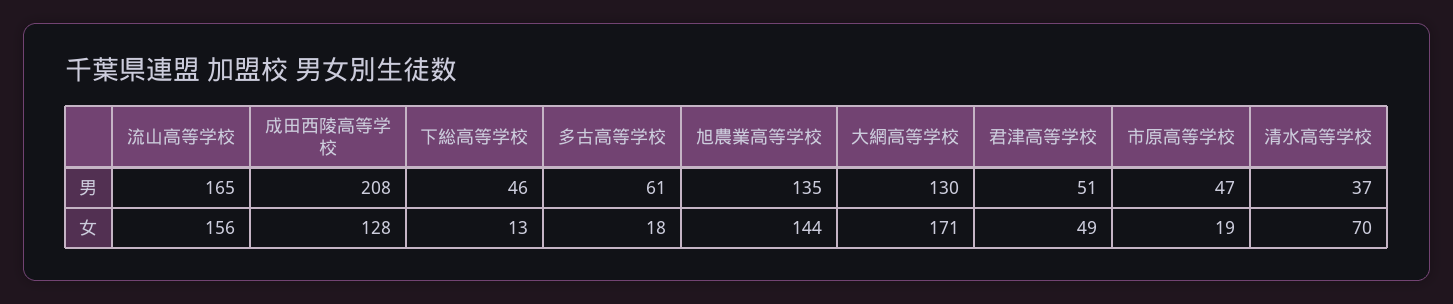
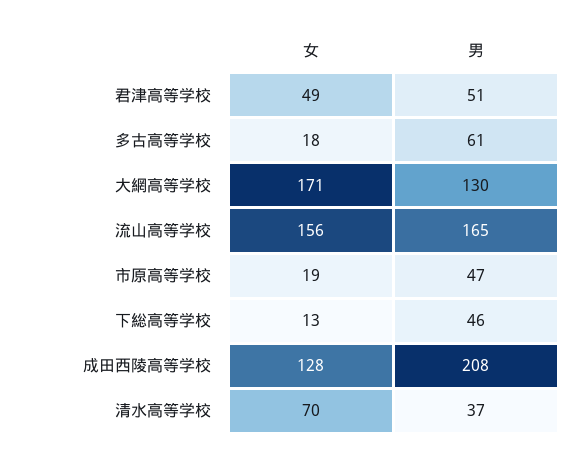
  {
    "流山高等学校": {
      "男": 165,
      "女": 156
    },
    "成田西陵高等学校": {
      "男": 208,
      "女": 128
    },
    "下総高等学校": {
      "男": 46,
      "女": 13
    },
    "多古高等学校": {
      "男": 61,
      "女": 18
    },
-   "旭農業高等学校": {
-     "男": 135,
-     "女": 144
-   },
    "大網高等学校": {
      "男": 130,
      "女": 171
    },
    "君津高等学校": {
      "男": 51,
      "女": 49
    },
    "市原高等学校": {
      "男": 47,
      "女": 19
    },
    "清水高等学校": {
      "男": 37,
      "女": 70
    }
  }

